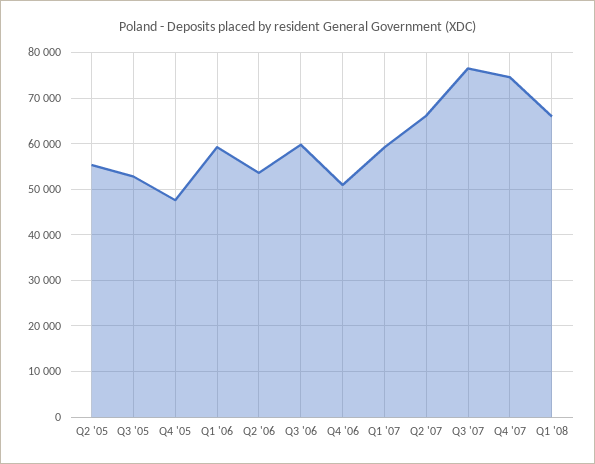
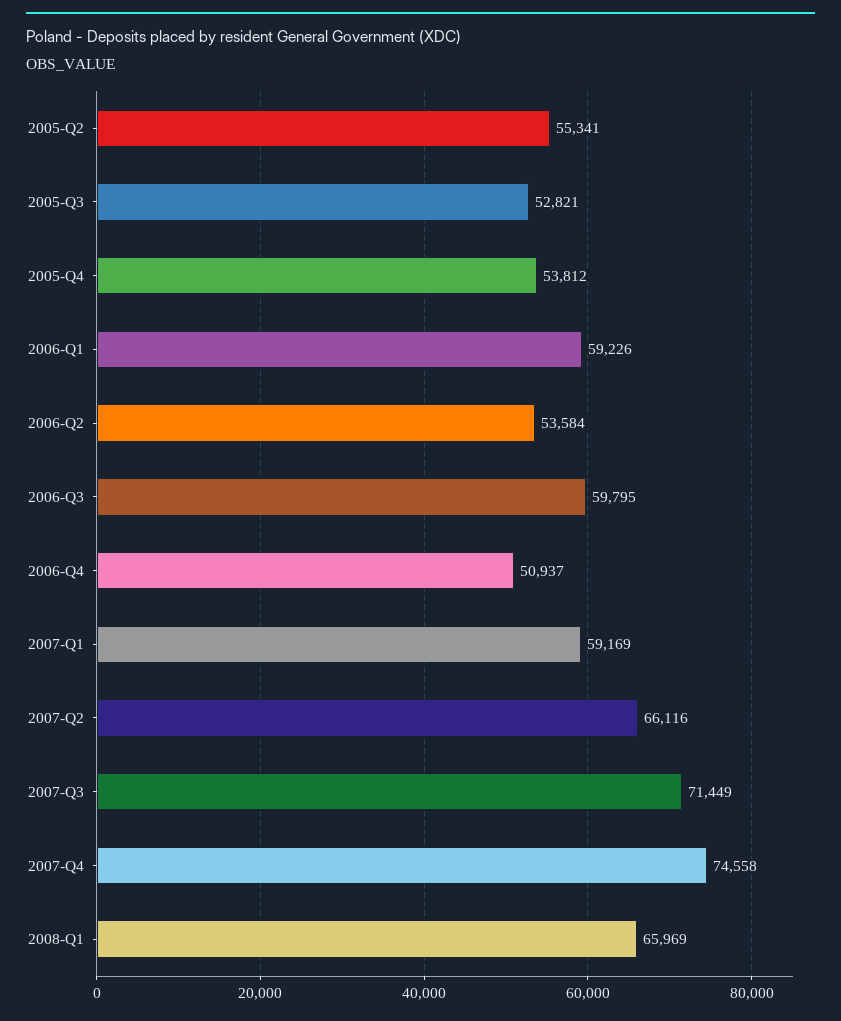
  {
    "Q2 '05": 55341,
    "Q3 '05": 52821,
-   "Q4 '05": 48000,
+   "Q4 '05": 53812,
    "Q1 '06": 59226,
    "Q2 '06": 53584,
    "Q3 '06": 59795,
    "Q4 '06": 50937,
    "Q1 '07": 59169,
    "Q2 '07": 66116,
-   "Q3 '07": 76000,
+   "Q3 '07": 71449,
    "Q4 '07": 74558,
    "Q1 '08": 65969
  }

